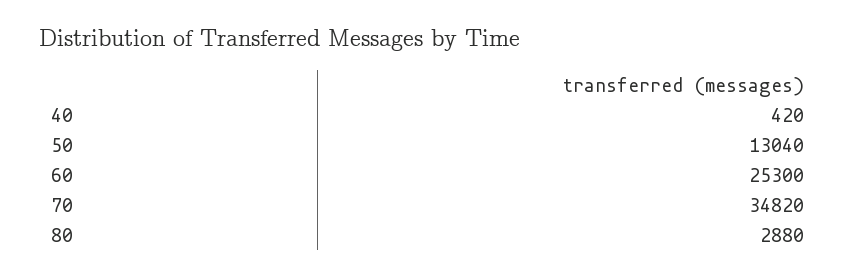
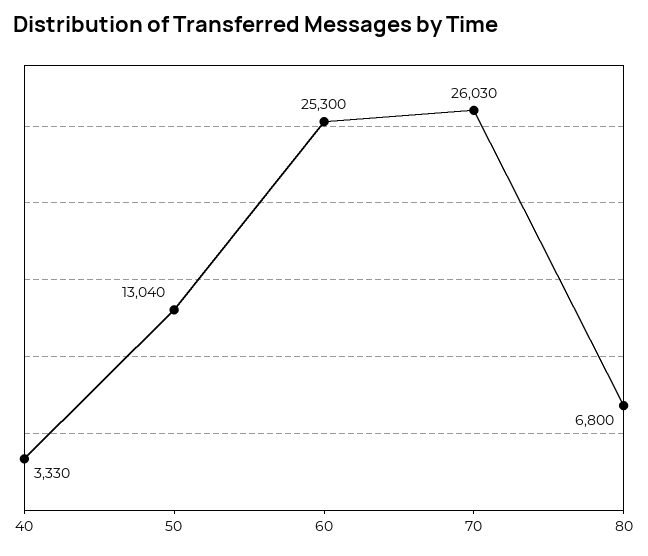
  {
-   "40": 420,
+   "40": 3330,
    "50": 13040,
    "60": 25300,
-   "70": 34820,
+   "70": 26030,
-   "80": 2880
+   "80": 6800
  }

